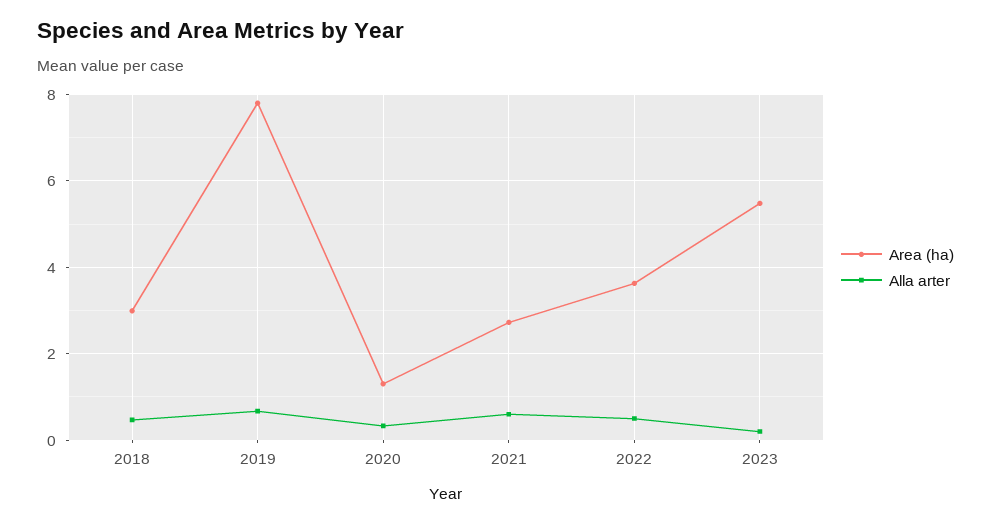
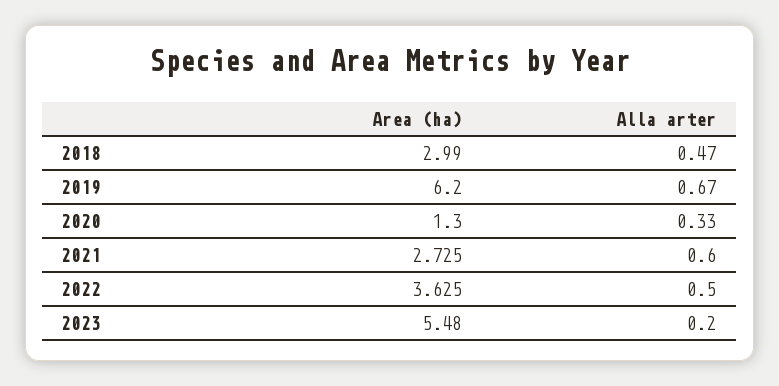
  {
    "Area (ha)": {
      "2018": 2.99,
-     "2019": 7.8,
+     "2019": 6.2,
      "2020": 1.3,
      "2021": 2.725,
      "2022": 3.625,
      "2023": 5.48
    },
    "Alla arter": {
      "2018": 0.47,
      "2019": 0.67,
      "2020": 0.33,
      "2021": 0.6,
      "2022": 0.5,
      "2023": 0.2
    }
  }

